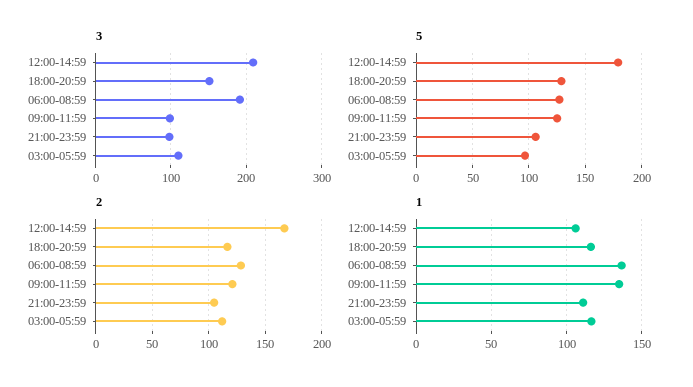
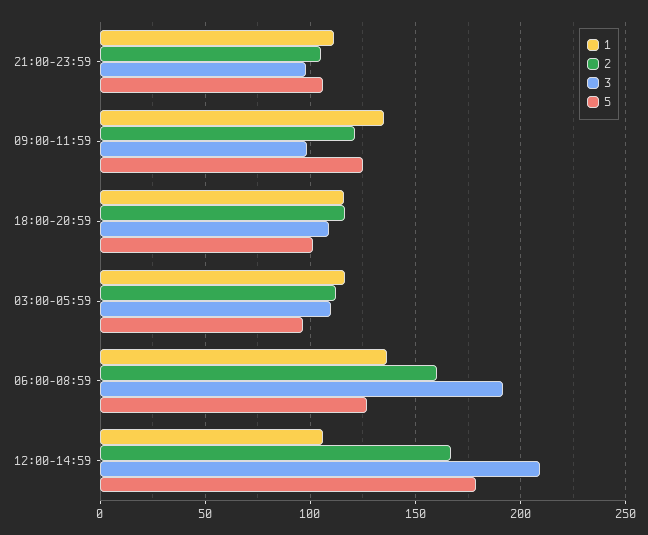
  {
    "3": {
      "12:00-14:59": 210,
-     "18:00-20:59": 150,
+     "18:00-20:59": 110,
      "06:00-08:59": 190,
      "09:00-11:59": 100,
      "21:00-23:59": 100,
      "03:00-05:59": 110
    },
    "5": {
      "12:00-14:59": 180,
-     "18:00-20:59": 130,
+     "18:00-20:59": 100,
      "06:00-08:59": 125,
      "09:00-11:59": 125,
      "21:00-23:59": 105,
      "03:00-05:59": 95
    },
    "2": {
      "12:00-14:59": 165,
      "18:00-20:59": 115,
-     "06:00-08:59": 130,
+     "06:00-08:59": 160,
      "09:00-11:59": 120,
      "21:00-23:59": 105,
      "03:00-05:59": 110
    },
    "1": {
      "12:00-14:59": 105,
      "18:00-20:59": 115,
      "06:00-08:59": 135,
      "09:00-11:59": 135,
      "21:00-23:59": 110,
      "03:00-05:59": 115
    }
  }

